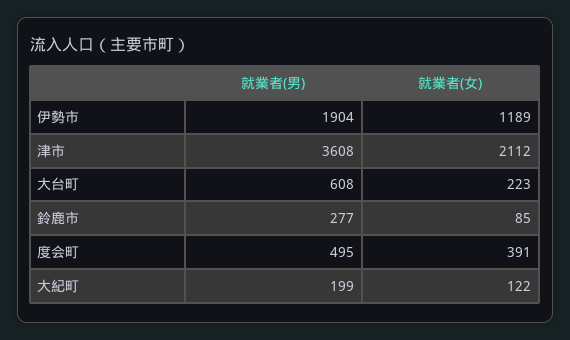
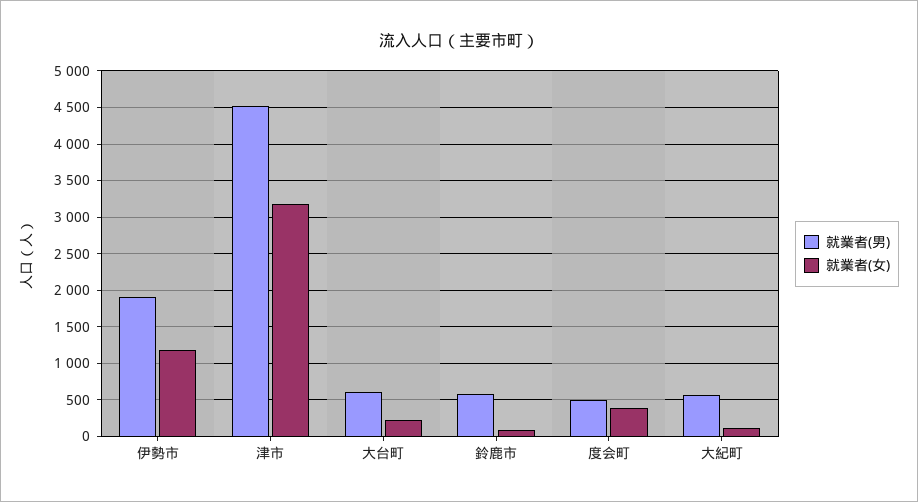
  {
    "就業者(男)": {
      "伊勢市": 1904,
-     "津市": 3608,
+     "津市": 4500,
      "大台町": 608,
-     "鈴鹿市": 277,
+     "鈴鹿市": 600,
      "度会町": 495,
-     "大紀町": 199
+     "大紀町": 600
    },
    "就業者(女)": {
      "伊勢市": 1189,
-     "津市": 2112,
+     "津市": 3200,
      "大台町": 223,
      "鈴鹿市": 85,
      "度会町": 391,
      "大紀町": 122
    }
  }

